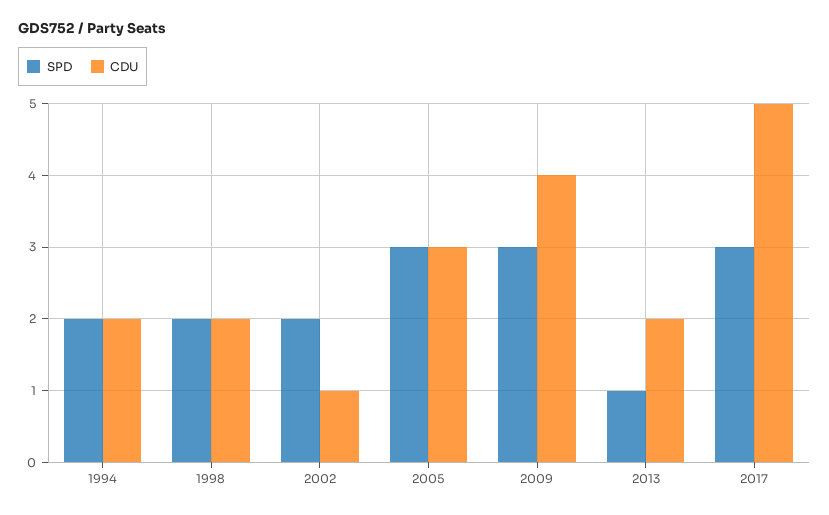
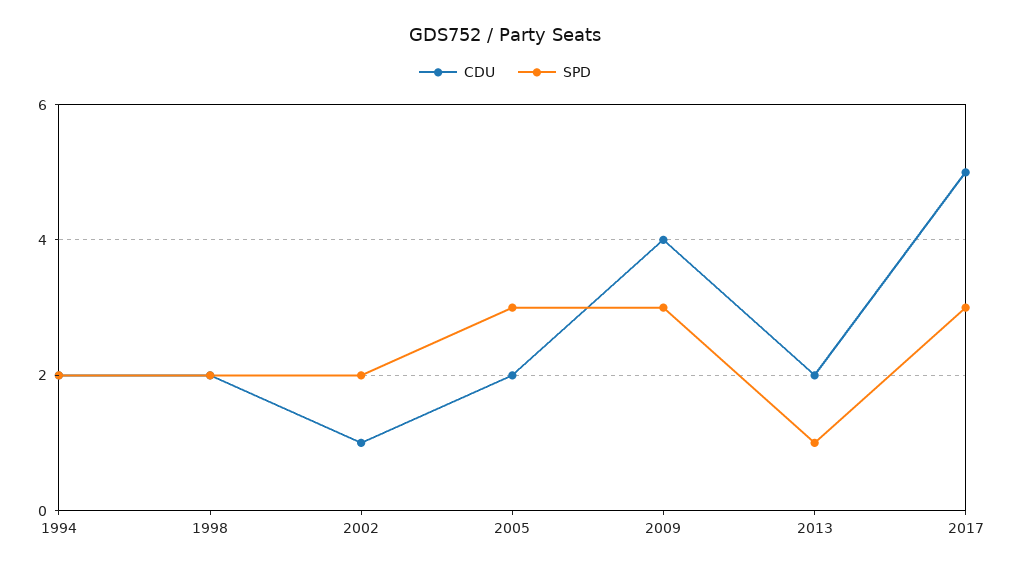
  {
    "SPD": {
      "1994": 2,
      "1998": 2,
      "2002": 2,
      "2005": 3,
      "2009": 3,
      "2013": 1,
      "2017": 3
    },
    "CDU": {
      "1994": 2,
      "1998": 2,
      "2002": 1,
-     "2005": 3,
+     "2005": 2,
      "2009": 4,
      "2013": 2,
      "2017": 5
    }
  }

